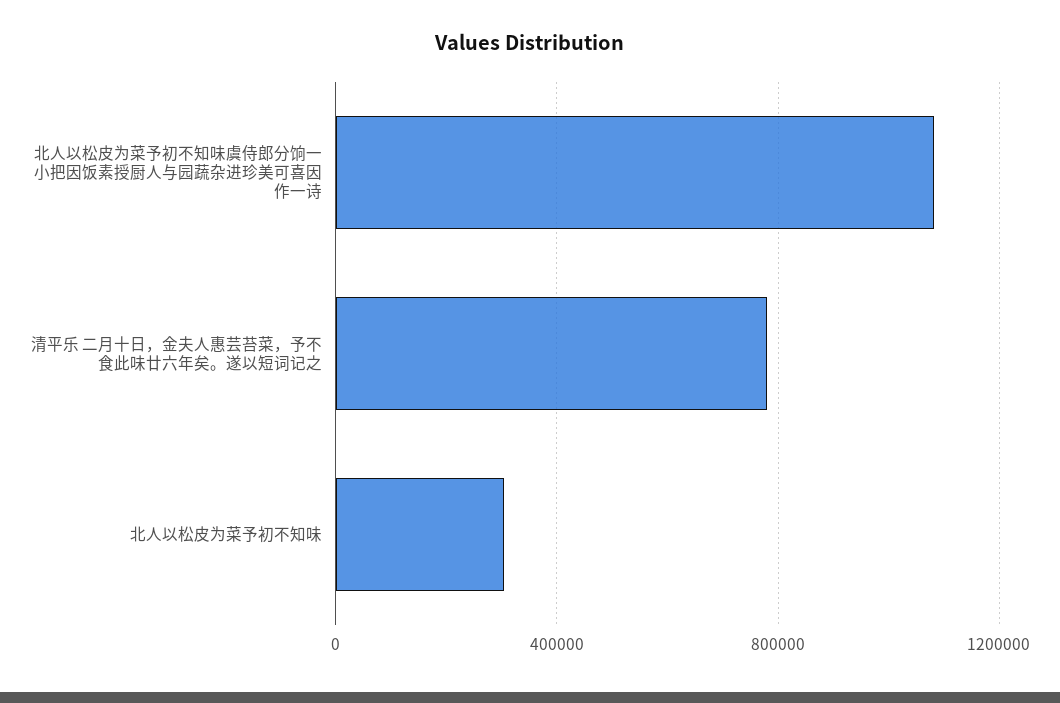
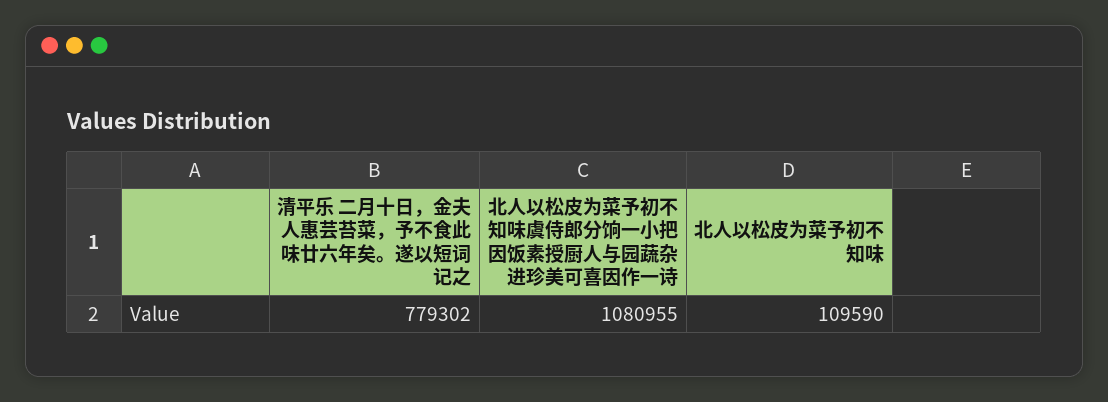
  {
    "北人以松皮为菜予初不知味虞侍郎分饷一小把因饭素授厨人与园蔬杂进珍美可喜因作一诗": 1080955,
    "清平乐 二月十日，金夫人惠芸苔菜，予不食此味廿六年矣。遂以短词记之": 779302,
-   "北人以松皮为菜予初不知味": 300000
+   "北人以松皮为菜予初不知味": 109590
  }

